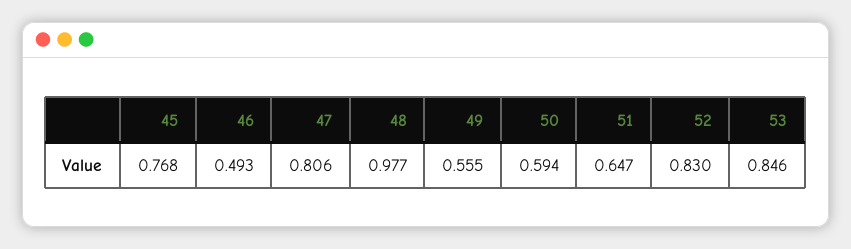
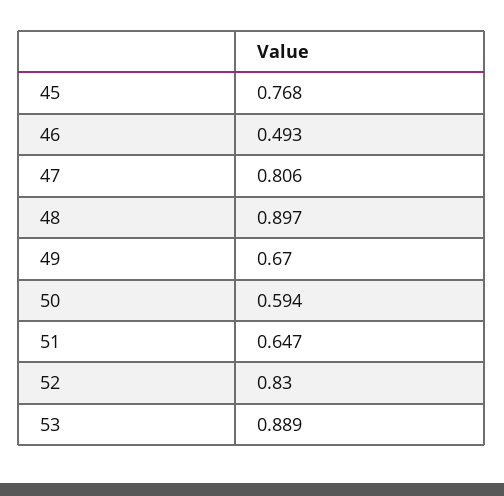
  {
    "45": 0.768,
    "46": 0.493,
    "47": 0.806,
-   "48": 0.977,
+   "48": 0.897,
-   "49": 0.555,
+   "49": 0.67,
    "50": 0.594,
    "51": 0.647,
    "52": 0.83,
-   "53": 0.846
+   "53": 0.889
  }

